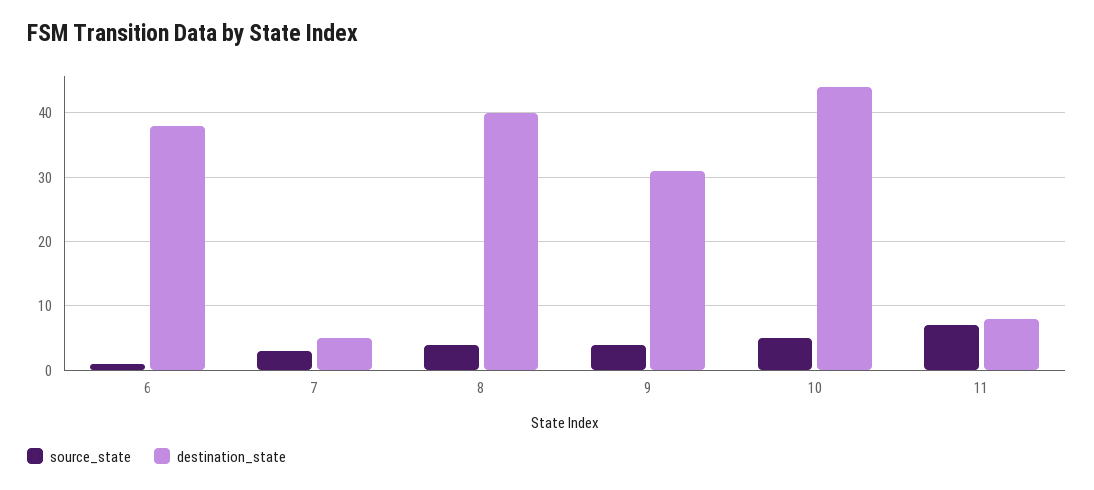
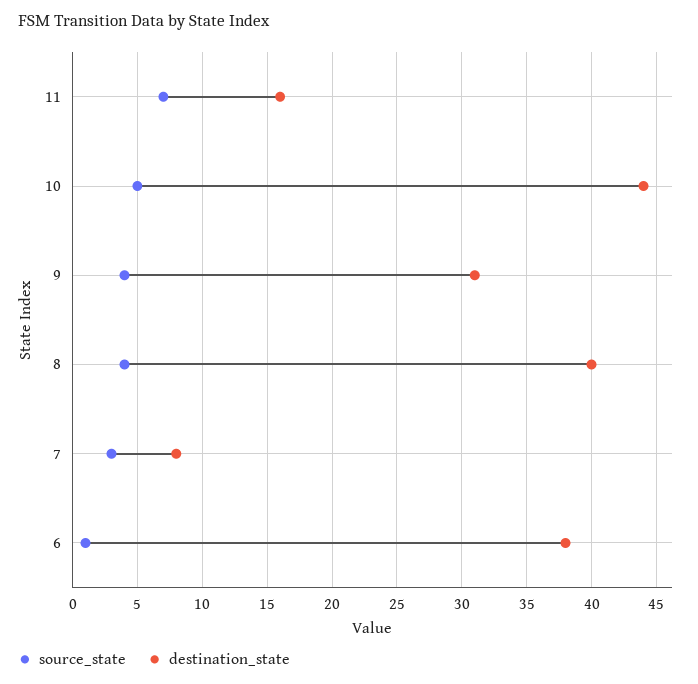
  {
    "source_state": {
      "6": 1,
      "7": 3,
      "8": 4,
      "9": 4,
      "10": 5,
      "11": 7
    },
    "destination_state": {
      "6": 38,
-     "7": 5,
+     "7": 8,
      "8": 40,
      "9": 31,
      "10": 44,
-     "11": 8
+     "11": 16
    }
  }

